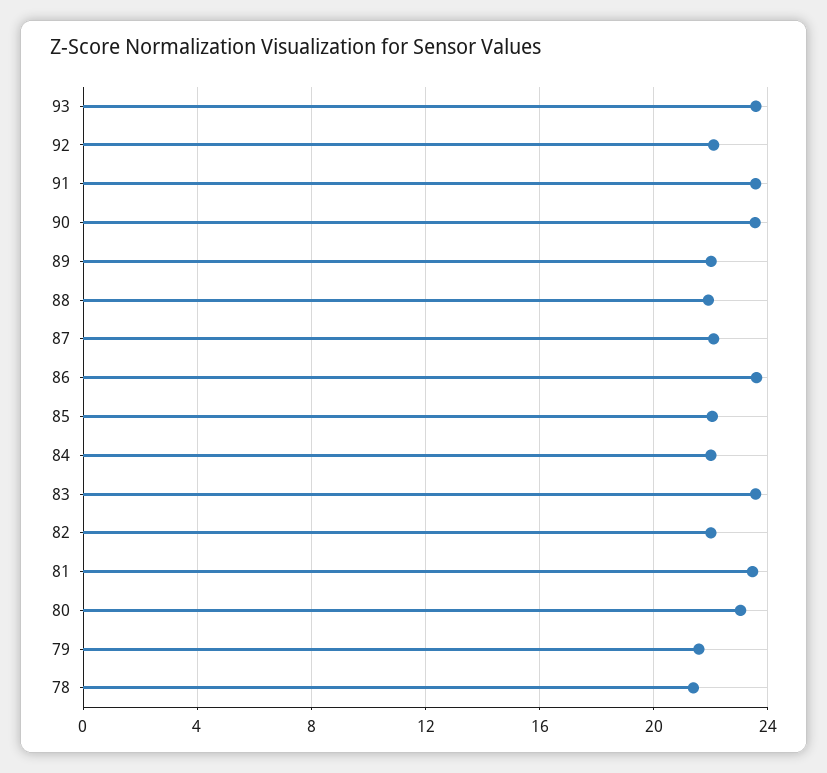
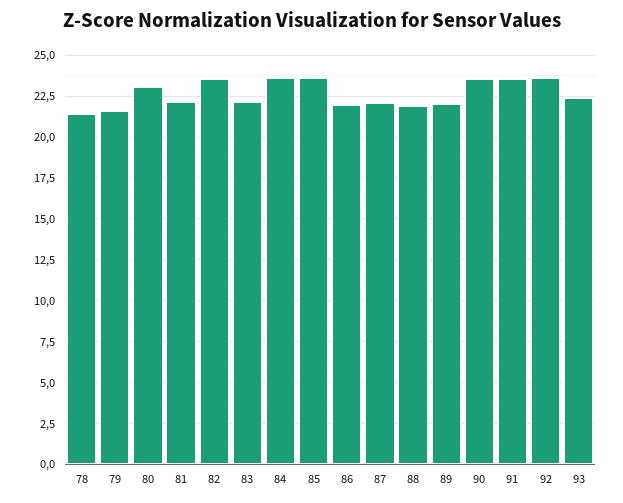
  {
-   "93": 23.5,
+   "93": 22.5,
-   "92": 22,
+   "92": 23.5,
    "91": 23.5,
    "90": 23.5,
    "89": 22,
    "88": 22,
    "87": 22,
-   "86": 23.5,
+   "86": 22,
-   "85": 22,
+   "85": 23.5,
-   "84": 22,
+   "84": 23.5,
-   "83": 23.5,
+   "83": 22,
-   "82": 22,
+   "82": 23.5,
-   "81": 23.5,
+   "81": 22,
    "80": 23,
    "79": 21.5,
    "78": 21.5
  }

